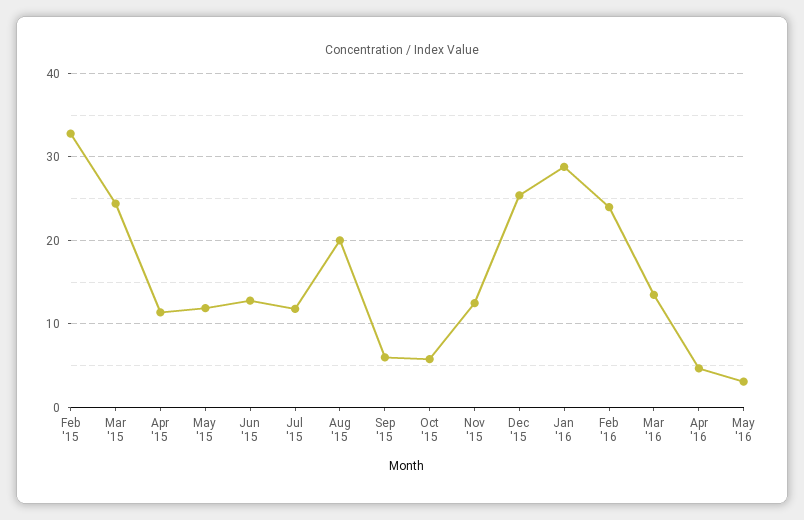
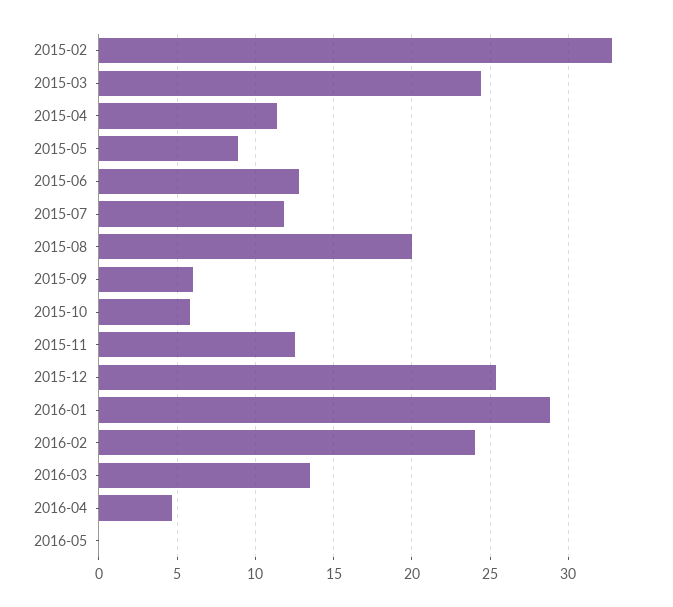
  {
    "Feb '15": 33,
    "Mar '15": 24.5,
    "Apr '15": 11.5,
-   "May '15": 12,
+   "May '15": 9,
    "Jun '15": 13,
    "Jul '15": 12,
    "Aug '15": 20,
    "Sep '15": 6,
    "Oct '15": 6,
    "Nov '15": 12.5,
    "Dec '15": 25.5,
    "Jan '16": 29,
    "Feb '16": 24,
    "Mar '16": 13.5,
    "Apr '16": 4.5,
-   "May '16": 3
+   "May '16": 0
  }

